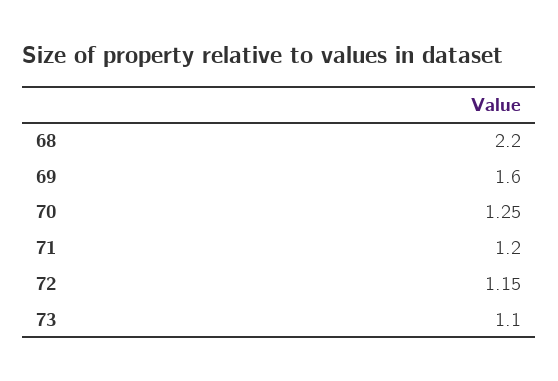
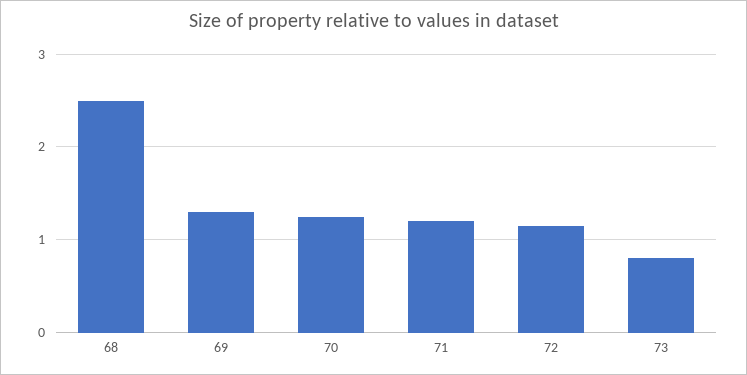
  {
-   "68": 2.2,
+   "68": 2.5,
-   "69": 1.6,
+   "69": 1.3,
    "70": 1.25,
    "71": 1.2,
    "72": 1.15,
-   "73": 1.1
+   "73": 0.8
  }

